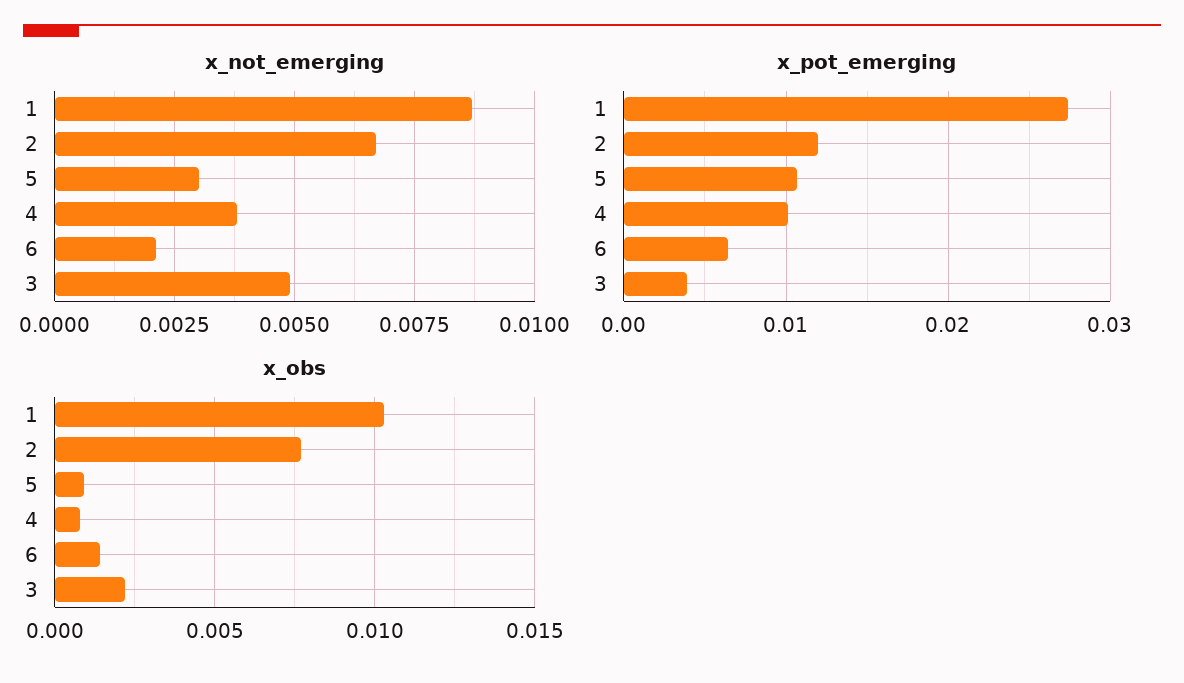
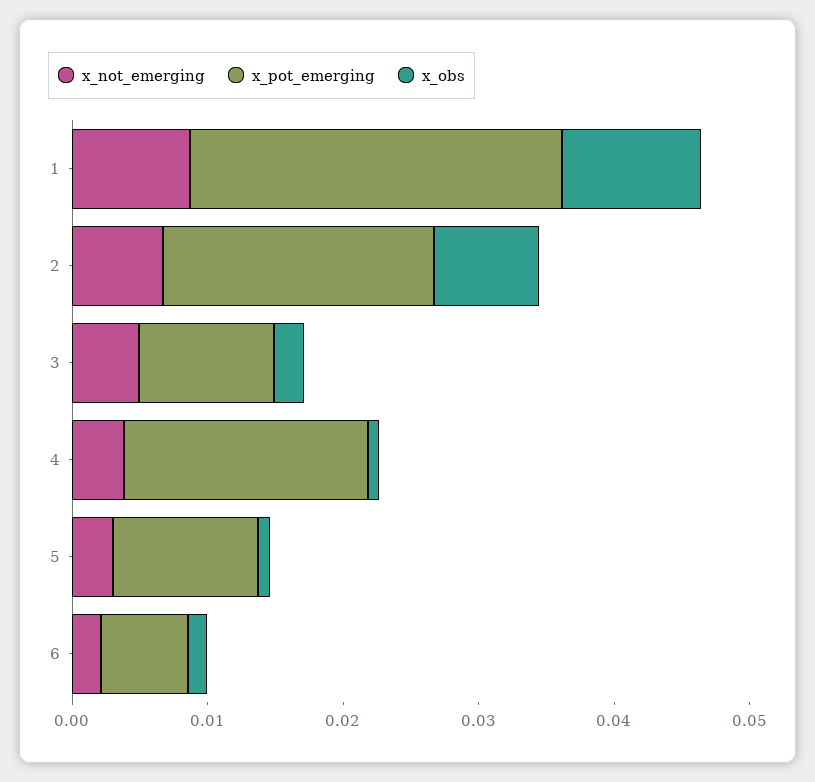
  {
    "x_not_emerging": {
      "1": 0.0085,
      "2": 0.0065,
      "5": 0.003,
      "4": 0.004,
      "6": 0.002,
      "3": 0.005
    },
    "x_pot_emerging": {
      "1": 0.027,
-     "2": 0.012,
+     "2": 0.02,
      "5": 0.011,
-     "4": 0.01,
+     "4": 0.018,
      "6": 0.006,
-     "3": 0.004
+     "3": 0.01
    },
    "x_obs": {
      "1": 0.0105,
      "2": 0.0075,
      "5": 0.001,
      "4": 0.001,
      "6": 0.0015,
      "3": 0.002
    }
  }

